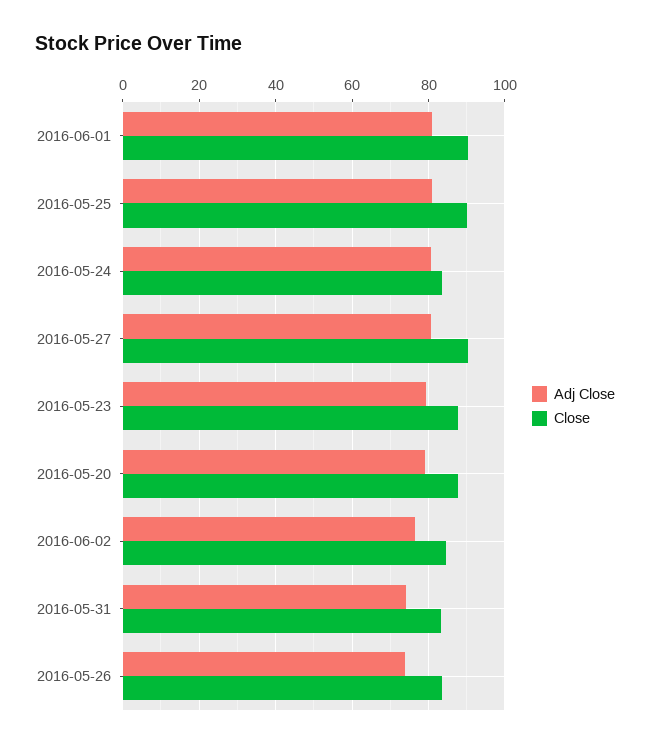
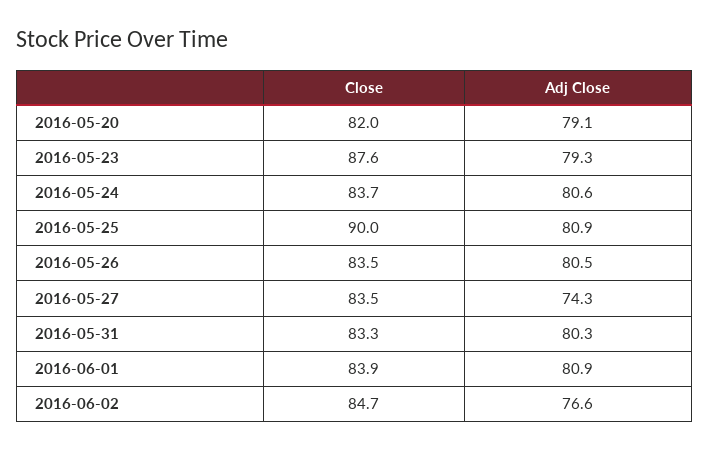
  {
    "Adj Close": {
      "2016-06-01": 80.9,
      "2016-05-25": 80.9,
      "2016-05-24": 80.6,
-     "2016-05-27": 80,
+     "2016-05-27": 74.3,
      "2016-05-23": 79.3,
      "2016-05-20": 79.1,
      "2016-06-02": 76.6,
-     "2016-05-31": 74,
+     "2016-05-31": 80.3,
-     "2016-05-26": 74
+     "2016-05-26": 80.5
    },
    "Close": {
-     "2016-06-01": 90,
+     "2016-06-01": 83.9,
      "2016-05-25": 90,
      "2016-05-24": 83.7,
-     "2016-05-27": 90,
+     "2016-05-27": 83.5,
      "2016-05-23": 87.6,
-     "2016-05-20": 88,
+     "2016-05-20": 82,
      "2016-06-02": 84.7,
      "2016-05-31": 83.3,
      "2016-05-26": 83.5
    }
  }

